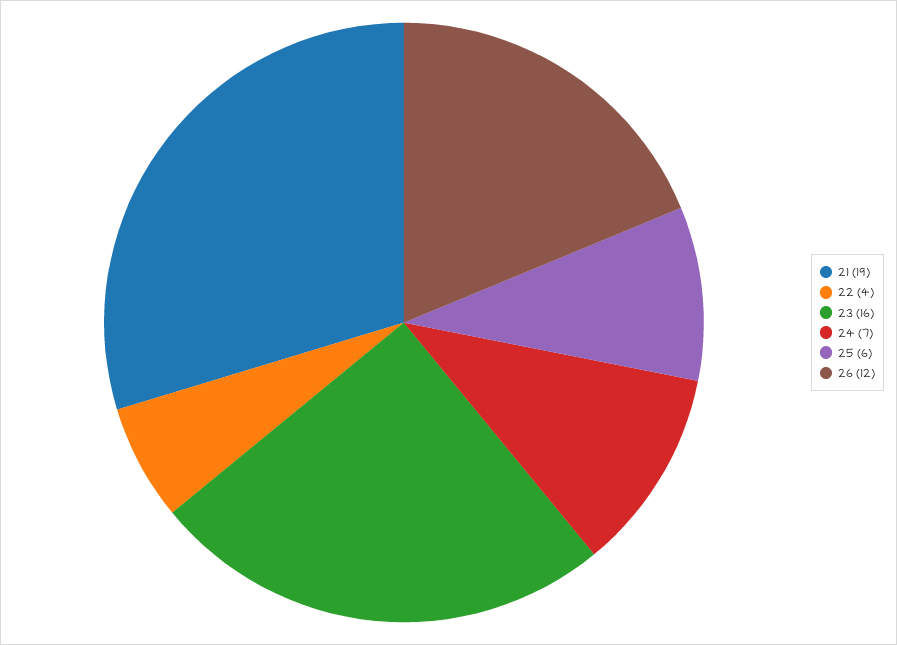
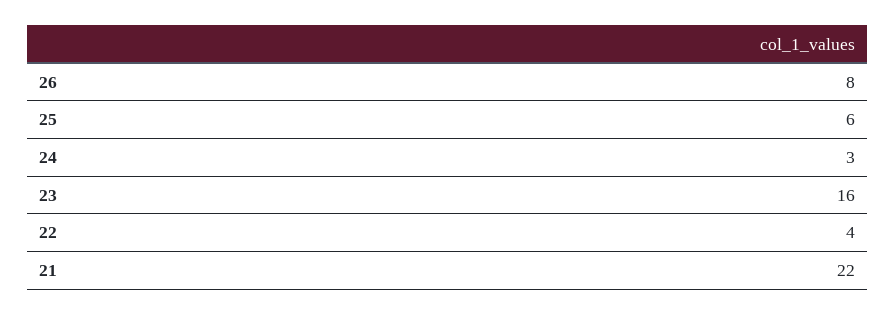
  {
-   "21": 19,
+   "21": 22,
    "22": 4,
    "23": 16,
-   "24": 7,
+   "24": 3,
    "25": 6,
-   "26": 12
+   "26": 8
  }

